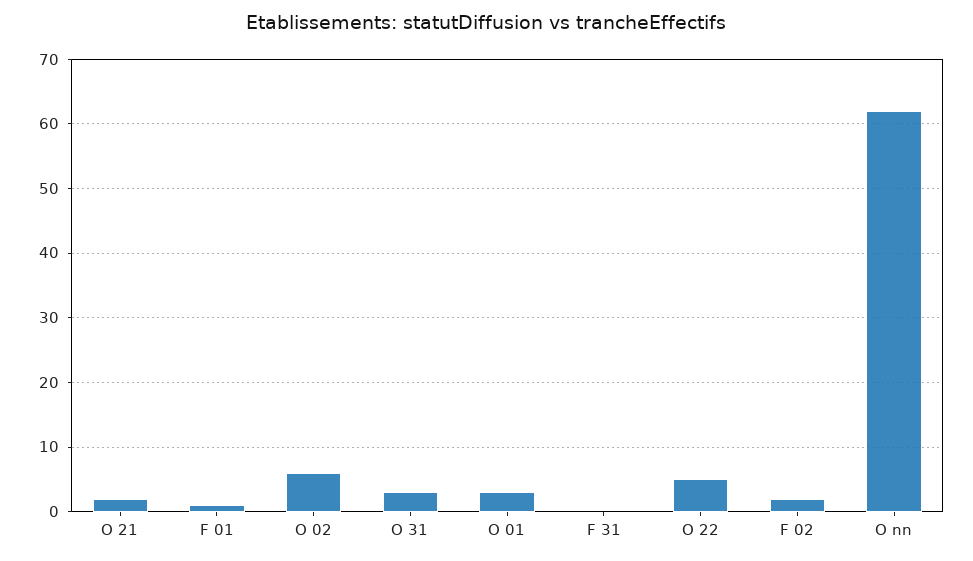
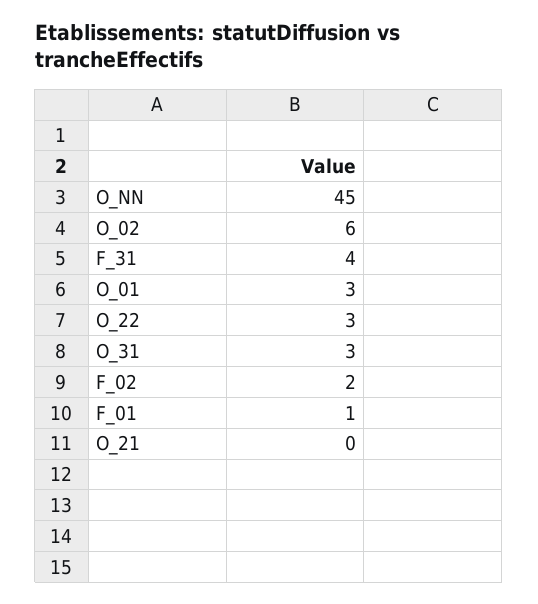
  {
-   "O 21": 2,
+   "O 21": 0,
    "F 01": 1,
    "O 02": 6,
    "O 31": 3,
    "O 01": 3,
-   "F 31": 0,
+   "F 31": 4,
-   "O 22": 5,
+   "O 22": 3,
    "F 02": 2,
-   "O nn": 62
+   "O nn": 45
  }

